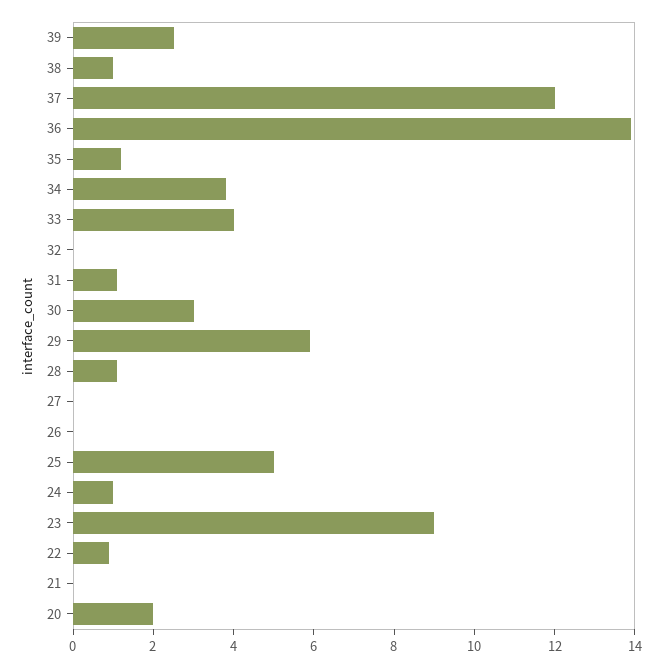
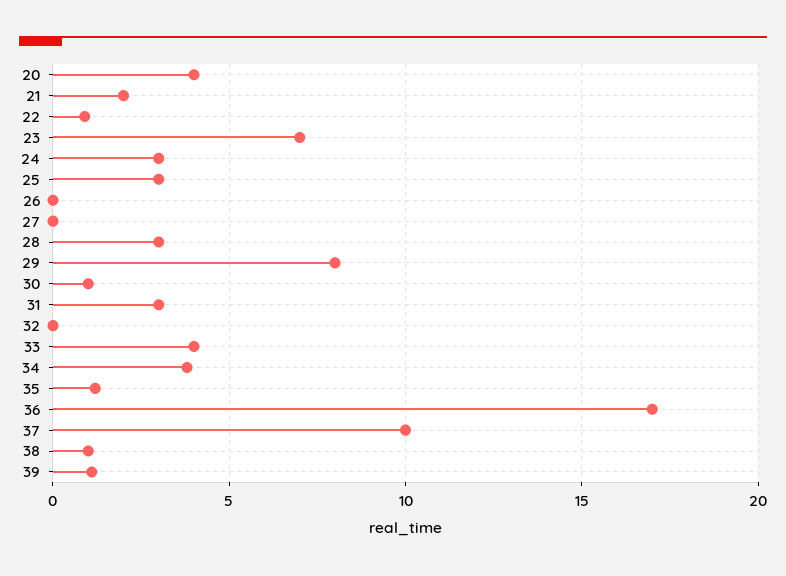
  {
-   "39": 2.5,
+   "39": 1,
    "38": 1,
-   "37": 12,
+   "37": 10,
-   "36": 14,
+   "36": 17,
    "35": 1,
    "34": 4,
    "33": 4,
    "32": 0,
-   "31": 1,
+   "31": 3,
-   "30": 3,
+   "30": 1,
-   "29": 6,
+   "29": 8,
-   "28": 1,
+   "28": 3,
    "27": 0,
    "26": 0,
-   "25": 5,
+   "25": 3,
-   "24": 1,
+   "24": 3,
-   "23": 9,
+   "23": 7,
    "22": 1,
-   "21": 0,
+   "21": 2,
-   "20": 2
+   "20": 4
  }

